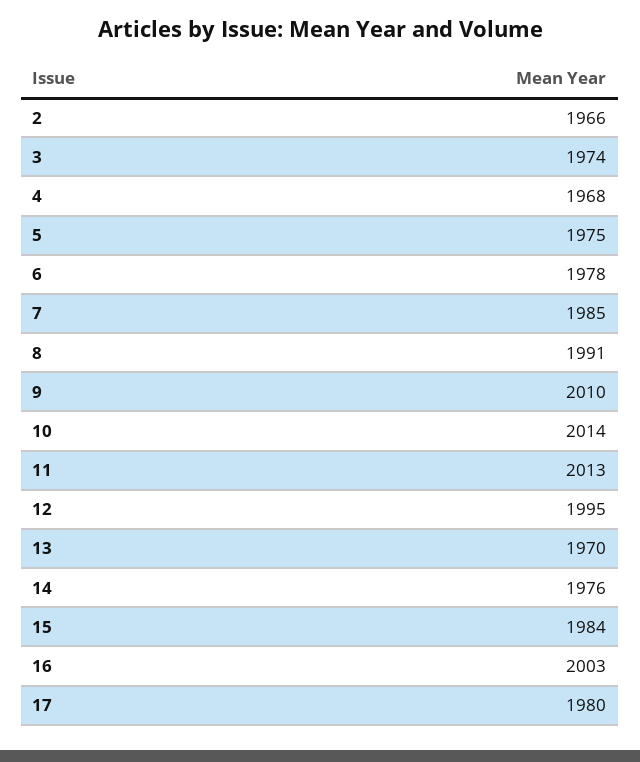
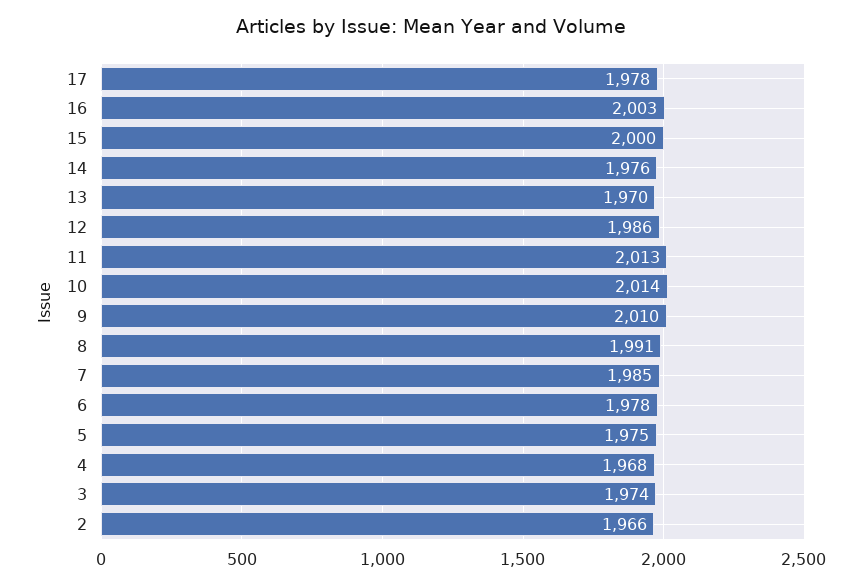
  {
    "2": 1966,
    "3": 1974,
    "4": 1968,
    "5": 1975,
    "6": 1978,
    "7": 1985,
    "8": 1991,
    "9": 2010,
    "10": 2014,
    "11": 2013,
-   "12": 1995,
+   "12": 1986,
    "13": 1970,
    "14": 1976,
-   "15": 1984,
+   "15": 2000,
    "16": 2003,
-   "17": 1980
+   "17": 1978
  }

